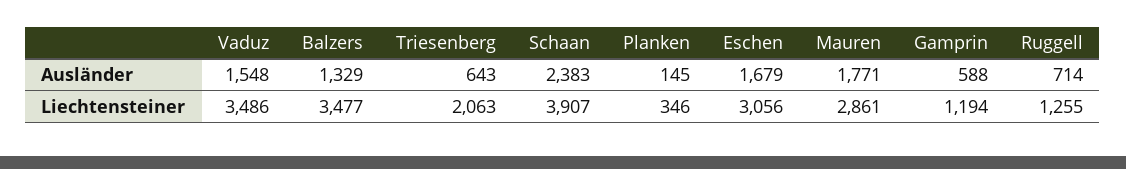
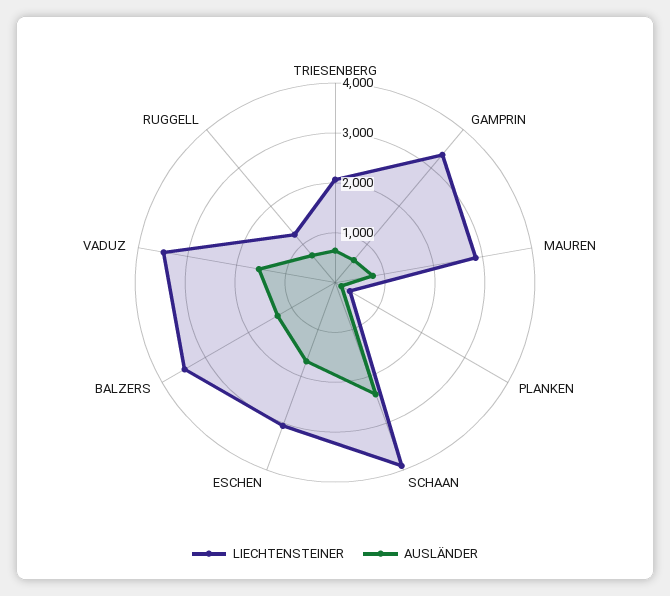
  {
    "Ausländer": {
      "Vaduz": 1548,
      "Balzers": 1329,
      "Triesenberg": 643,
      "Schaan": 2383,
      "Planken": 145,
      "Eschen": 1679,
-     "Mauren": 1771,
+     "Mauren": 800,
      "Gamprin": 588,
      "Ruggell": 714
    },
    "Liechtensteiner": {
      "Vaduz": 3486,
      "Balzers": 3477,
      "Triesenberg": 2063,
      "Schaan": 3907,
      "Planken": 346,
      "Eschen": 3056,
      "Mauren": 2861,
-     "Gamprin": 1194,
+     "Gamprin": 3400,
      "Ruggell": 1255
    }
  }

